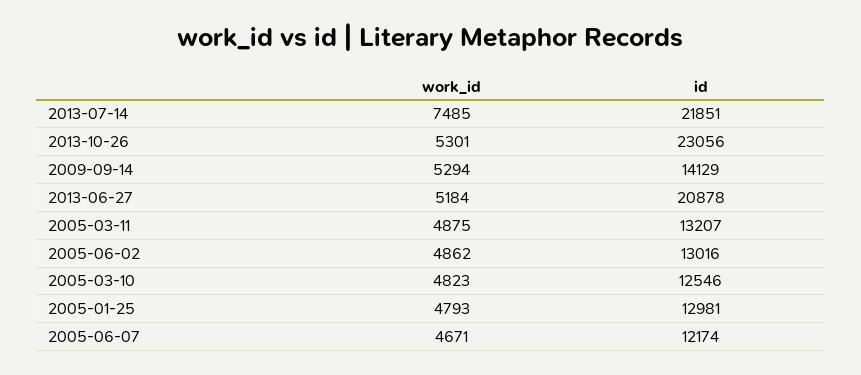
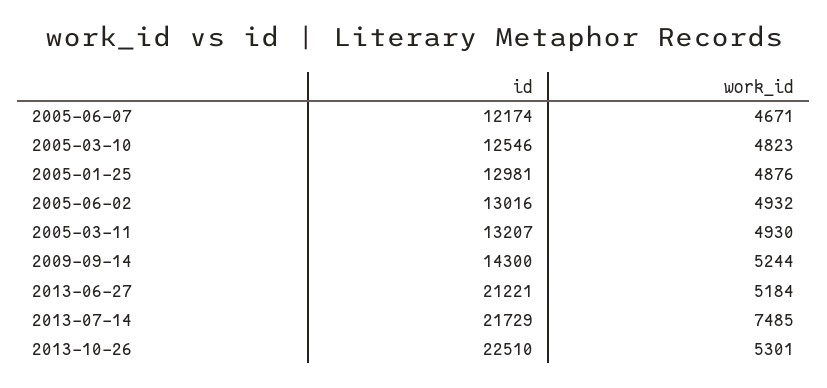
  {
    "work_id": {
      "2013-07-14": 7485,
      "2013-10-26": 5301,
-     "2009-09-14": 5294,
+     "2009-09-14": 5244,
      "2013-06-27": 5184,
-     "2005-03-11": 4875,
+     "2005-03-11": 4930,
-     "2005-06-02": 4862,
+     "2005-06-02": 4932,
      "2005-03-10": 4823,
-     "2005-01-25": 4793,
+     "2005-01-25": 4876,
      "2005-06-07": 4671
    },
    "id": {
-     "2013-07-14": 21851,
+     "2013-07-14": 21729,
-     "2013-10-26": 23056,
+     "2013-10-26": 22510,
-     "2009-09-14": 14129,
+     "2009-09-14": 14300,
-     "2013-06-27": 20878,
+     "2013-06-27": 21221,
      "2005-03-11": 13207,
      "2005-06-02": 13016,
      "2005-03-10": 12546,
      "2005-01-25": 12981,
      "2005-06-07": 12174
    }
  }

